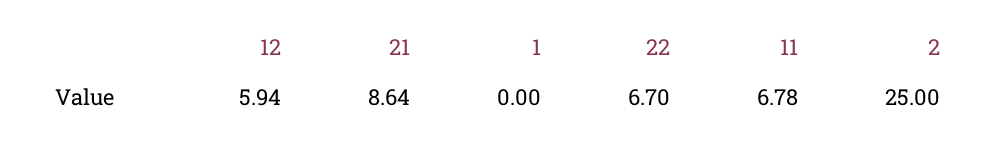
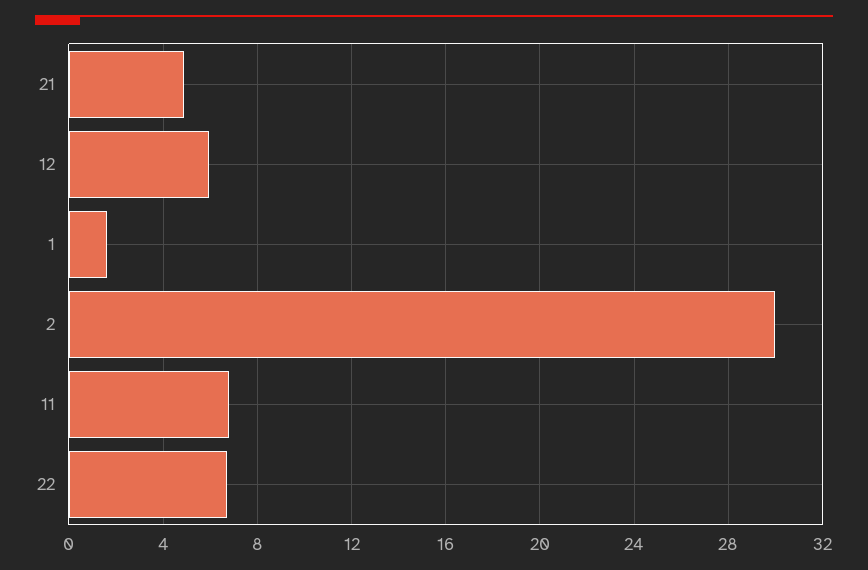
  {
    "12": 5.94,
-   "21": 8.64,
+   "21": 5,
-   "1": 0,
+   "1": 1.5,
    "22": 6.7,
    "11": 6.78,
-   "2": 25
+   "2": 30
  }

